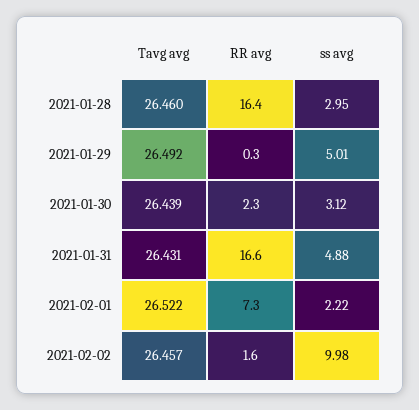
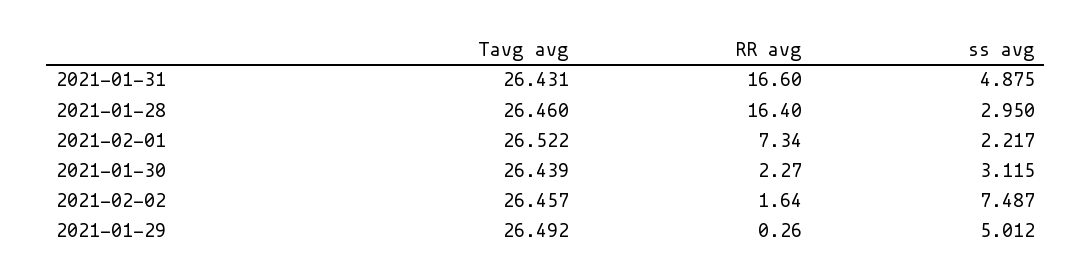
  {
    "Tavg avg": {
      "2021-01-28": 26.46,
      "2021-01-29": 26.492,
      "2021-01-30": 26.439,
      "2021-01-31": 26.431,
      "2021-02-01": 26.522,
      "2021-02-02": 26.457
    },
    "RR avg": {
      "2021-01-28": 16.4,
      "2021-01-29": 0.26,
      "2021-01-30": 2.27,
      "2021-01-31": 16.6,
      "2021-02-01": 7.34,
      "2021-02-02": 1.64
    },
    "ss avg": {
      "2021-01-28": 2.95,
      "2021-01-29": 5.012,
      "2021-01-30": 3.115,
      "2021-01-31": 4.875,
      "2021-02-01": 2.217,
-     "2021-02-02": 9.98
+     "2021-02-02": 7.487
    }
  }

